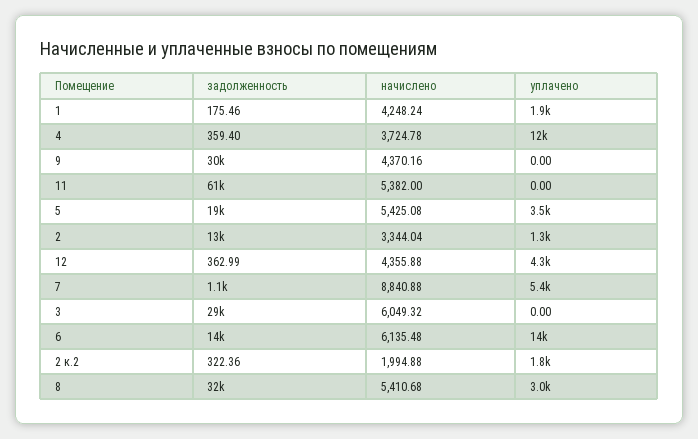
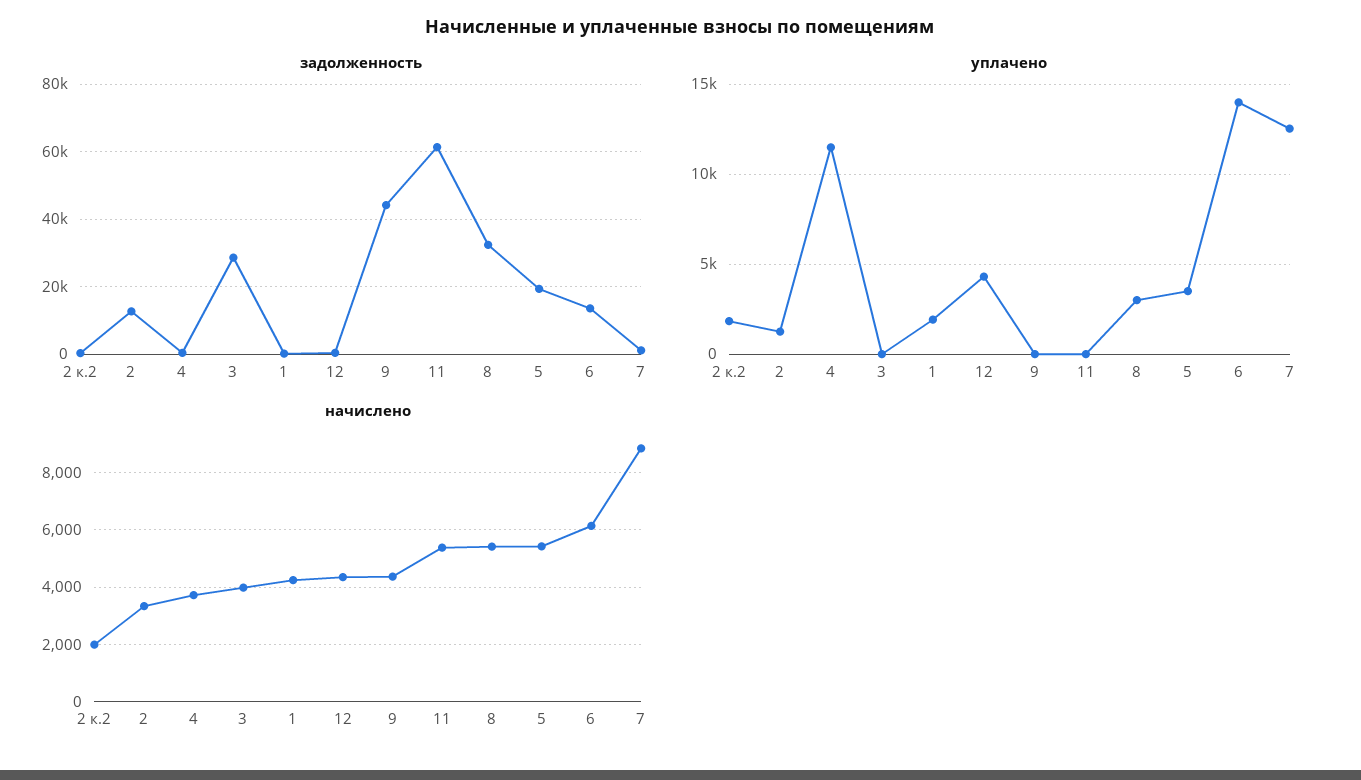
  {
    "задолженность": {
      "1": 175.46,
      "4": 359.4,
-     "9": 30000,
+     "9": 44000,
      "11": 61000,
      "5": 19000,
      "2": 13000,
      "12": 362.99,
      "7": 1100,
      "3": 29000,
      "6": 14000,
      "2 к.2": 322.36,
      "8": 32000
    },
    "начислено": {
      "1": 4248.24,
      "4": 3724.78,
      "9": 4370.16,
      "11": 5382,
      "5": 5425.08,
      "2": 3344.04,
      "12": 4355.88,
      "7": 8840.88,
-     "3": 6049.32,
+     "3": 4000,
      "6": 6135.48,
      "2 к.2": 1994.88,
      "8": 5410.68
    },
    "уплачено": {
      "1": 1900,
      "4": 12000,
      "9": 0,
      "11": 0,
      "5": 3500,
      "2": 1300,
      "12": 4300,
-     "7": 5400,
+     "7": 12500,
      "3": 0,
      "6": 14000,
      "2 к.2": 1800,
      "8": 3000
    }
  }

